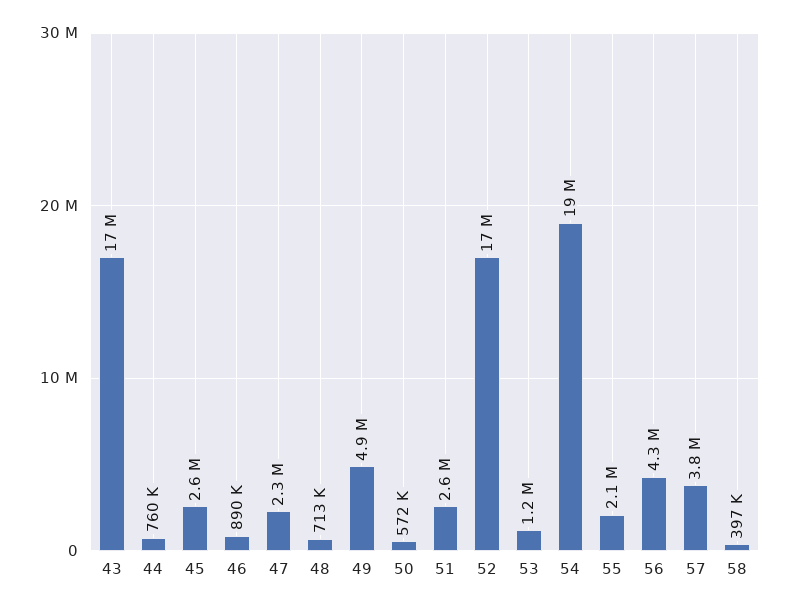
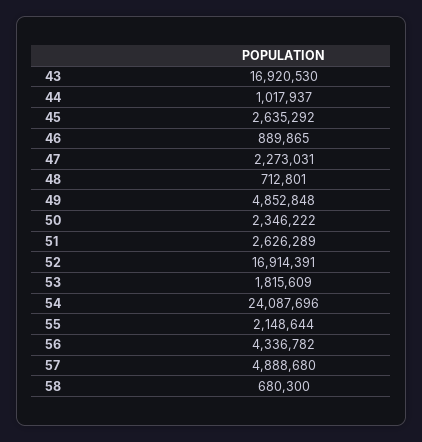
  {
    "43": 16920530,
-   "44": 760000,
+   "44": 1017937,
    "45": 2635292,
    "46": 889865,
    "47": 2273031,
    "48": 712801,
    "49": 4852848,
-   "50": 572000,
+   "50": 2346222,
    "51": 2626289,
    "52": 16914391,
-   "53": 1200000,
+   "53": 1815609,
-   "54": 19000000,
+   "54": 24087696,
    "55": 2148644,
    "56": 4336782,
-   "57": 3800000,
+   "57": 4888680,
-   "58": 397000
+   "58": 680300
  }

